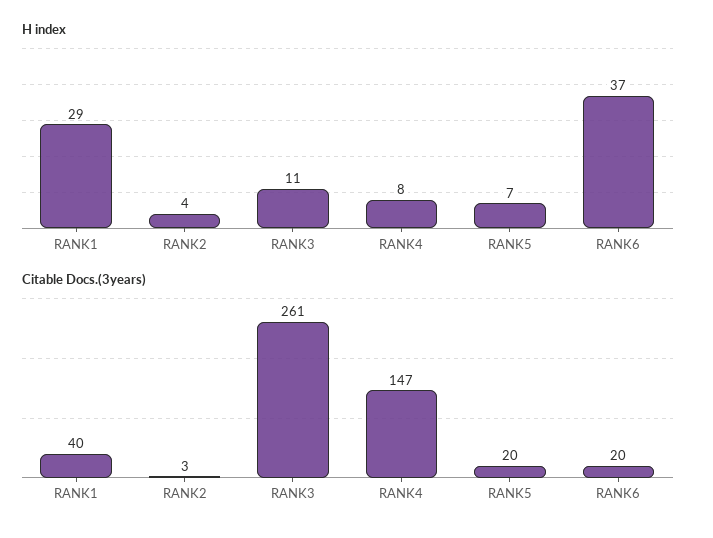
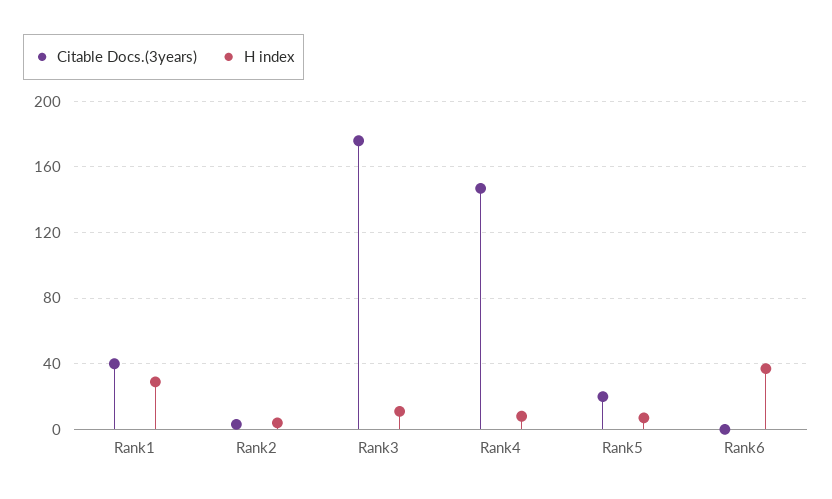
  {
    "H index": {
      "RANK1": 29,
      "RANK2": 4,
      "RANK3": 11,
      "RANK4": 8,
      "RANK5": 7,
      "RANK6": 37
    },
    "Citable Docs.(3years)": {
      "RANK1": 40,
      "RANK2": 3,
-     "RANK3": 261,
+     "RANK3": 175,
      "RANK4": 147,
      "RANK5": 20,
-     "RANK6": 20
+     "RANK6": 0
    }
  }

